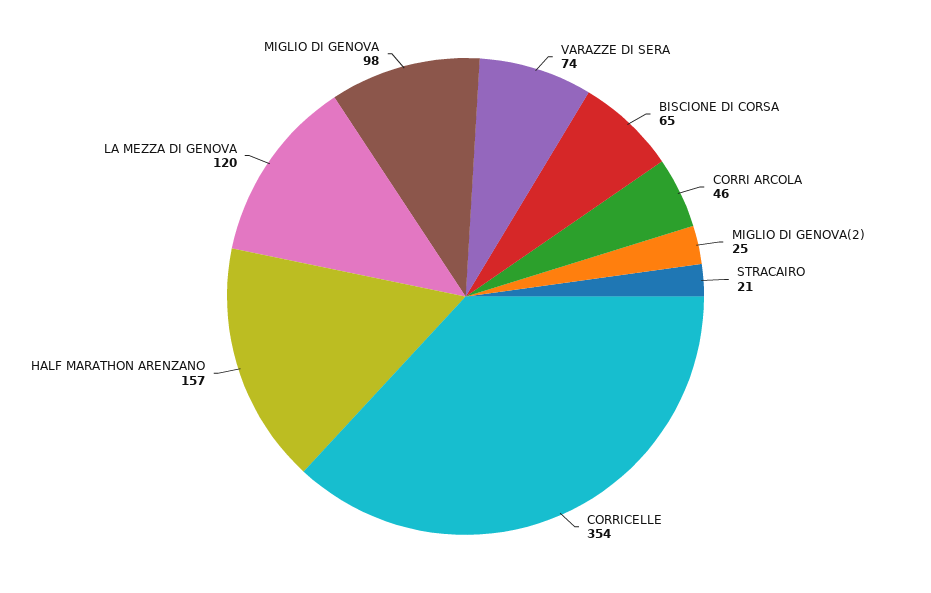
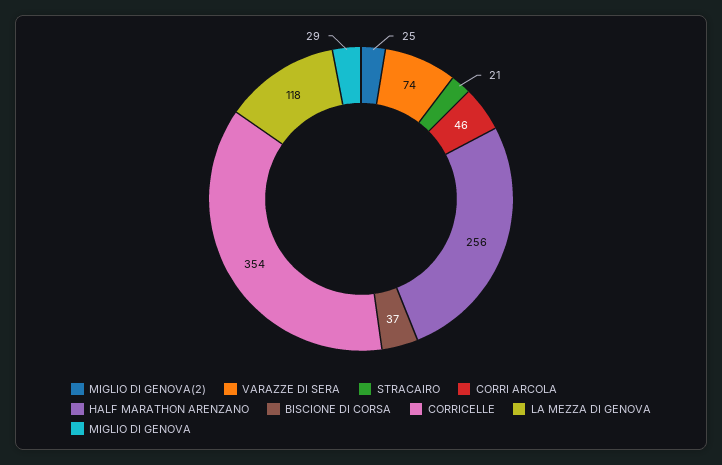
  {
    "VARAZZE DI SERA": 74,
-   "BISCIONE DI CORSA": 65,
+   "BISCIONE DI CORSA": 37,
    "CORRI ARCOLA": 46,
    "MIGLIO DI GENOVA(2)": 25,
    "STRACAIRO": 21,
    "CORRICELLE": 354,
-   "HALF MARATHON ARENZANO": 157,
+   "HALF MARATHON ARENZANO": 256,
-   "LA MEZZA DI GENOVA": 120,
+   "LA MEZZA DI GENOVA": 118,
-   "MIGLIO DI GENOVA": 98
+   "MIGLIO DI GENOVA": 29
  }

